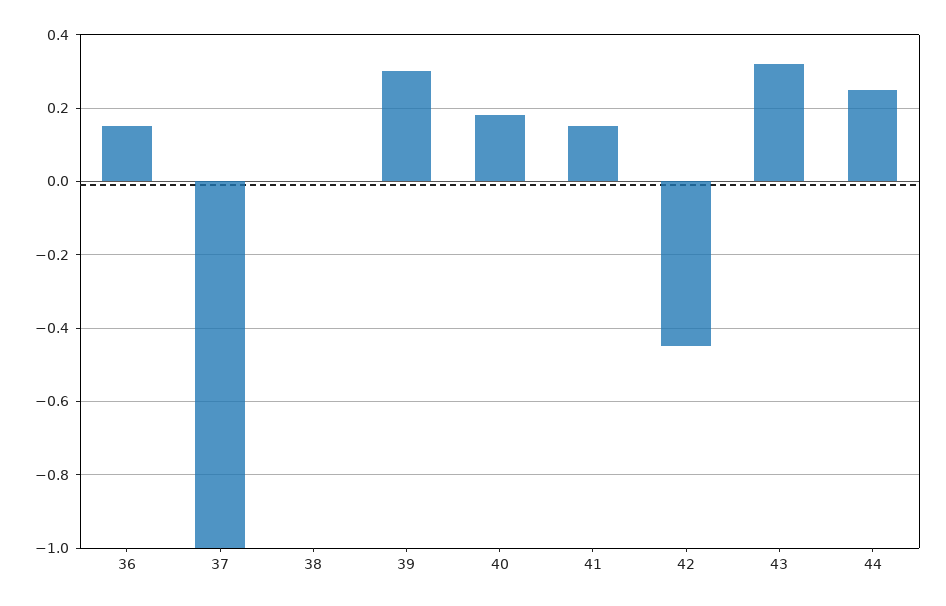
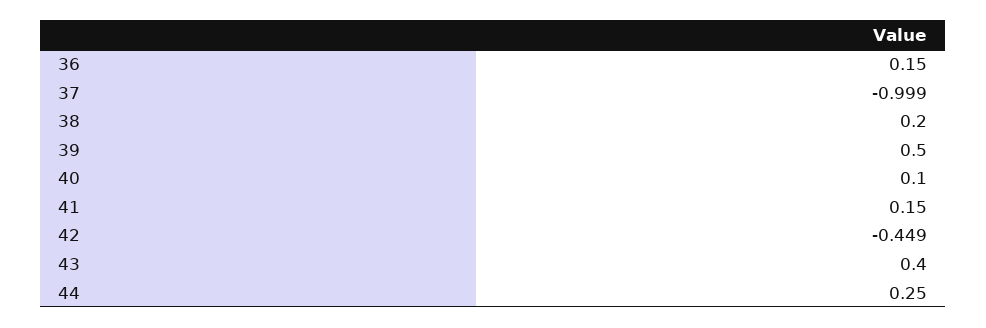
  {
    "36": 0.15,
    "37": -0.999,
-   "38": 0,
+   "38": 0.2,
-   "39": 0.3,
+   "39": 0.5,
-   "40": 0.18,
+   "40": 0.1,
    "41": 0.15,
    "42": -0.449,
-   "43": 0.32,
+   "43": 0.4,
    "44": 0.25
  }

